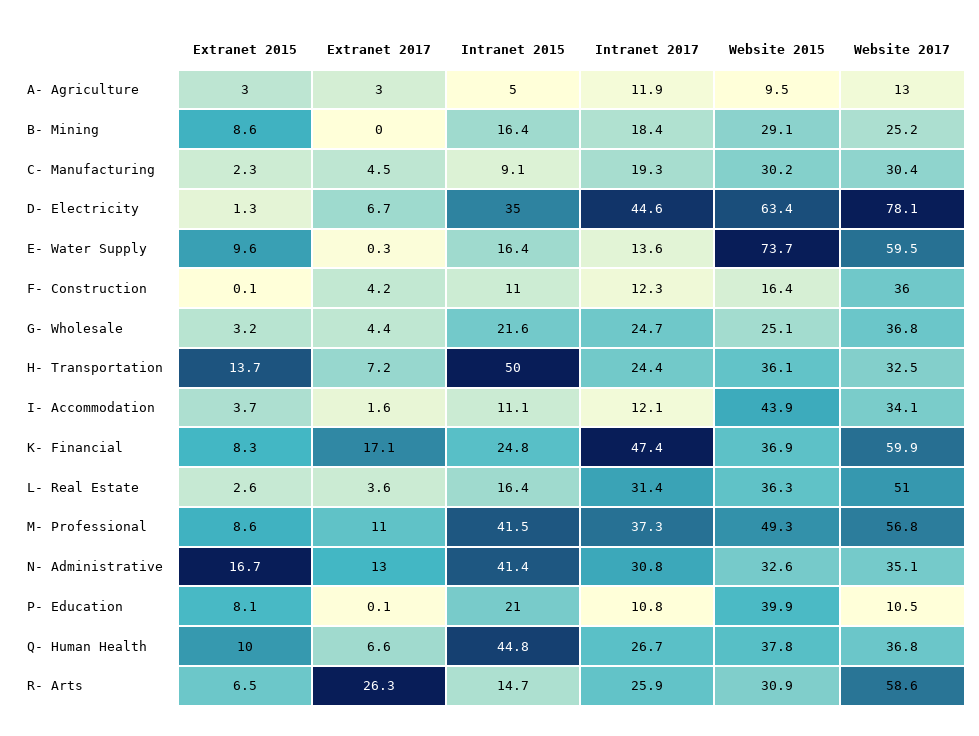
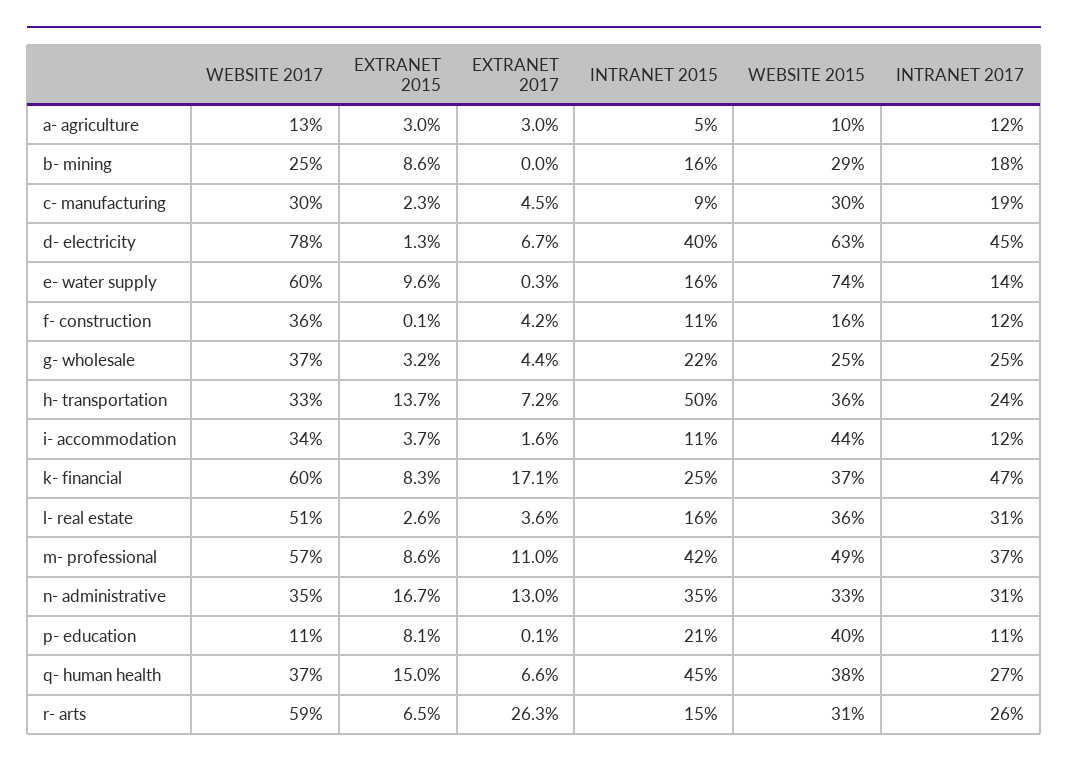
  {
    "Extranet 2015": {
      "A- Agriculture": 3,
      "B- Mining": 8.6,
      "C- Manufacturing": 2.3,
      "D- Electricity": 1.3,
      "E- Water Supply": 9.6,
      "F- Construction": 0.1,
      "G- Wholesale": 3.2,
      "H- Transportation": 13.7,
      "I- Accommodation": 3.7,
      "K- Financial": 8.3,
      "L- Real Estate": 2.6,
      "M- Professional": 8.6,
      "N- Administrative": 16.7,
      "P- Education": 8.1,
-     "Q- Human Health": 10,
+     "Q- Human Health": 15,
      "R- Arts": 6.5
    },
    "Extranet 2017": {
      "A- Agriculture": 3,
      "B- Mining": 0,
      "C- Manufacturing": 4.5,
      "D- Electricity": 6.7,
      "E- Water Supply": 0.3,
      "F- Construction": 4.2,
      "G- Wholesale": 4.4,
      "H- Transportation": 7.2,
      "I- Accommodation": 1.6,
      "K- Financial": 17.1,
      "L- Real Estate": 3.6,
      "M- Professional": 11,
      "N- Administrative": 13,
      "P- Education": 0.1,
      "Q- Human Health": 6.6,
      "R- Arts": 26.3
    },
    "Intranet 2015": {
      "A- Agriculture": 5,
      "B- Mining": 16.4,
      "C- Manufacturing": 9.1,
-     "D- Electricity": 35,
+     "D- Electricity": 40,
      "E- Water Supply": 16.4,
      "F- Construction": 11,
      "G- Wholesale": 21.6,
      "H- Transportation": 50,
      "I- Accommodation": 11.1,
      "K- Financial": 24.8,
      "L- Real Estate": 16.4,
      "M- Professional": 41.5,
-     "N- Administrative": 41.4,
+     "N- Administrative": 35,
      "P- Education": 21,
      "Q- Human Health": 44.8,
      "R- Arts": 14.7
    },
    "Intranet 2017": {
      "A- Agriculture": 11.9,
      "B- Mining": 18.4,
      "C- Manufacturing": 19.3,
      "D- Electricity": 44.6,
      "E- Water Supply": 13.6,
      "F- Construction": 12.3,
      "G- Wholesale": 24.7,
      "H- Transportation": 24.4,
      "I- Accommodation": 12.1,
      "K- Financial": 47.4,
      "L- Real Estate": 31.4,
      "M- Professional": 37.3,
      "N- Administrative": 30.8,
      "P- Education": 10.8,
      "Q- Human Health": 26.7,
      "R- Arts": 25.9
    },
    "Website 2015": {
      "A- Agriculture": 9.5,
      "B- Mining": 29.1,
      "C- Manufacturing": 30.2,
      "D- Electricity": 63.4,
      "E- Water Supply": 73.7,
      "F- Construction": 16.4,
      "G- Wholesale": 25.1,
      "H- Transportation": 36.1,
      "I- Accommodation": 43.9,
      "K- Financial": 36.9,
      "L- Real Estate": 36.3,
      "M- Professional": 49.3,
      "N- Administrative": 32.6,
      "P- Education": 39.9,
      "Q- Human Health": 37.8,
      "R- Arts": 30.9
    },
    "Website 2017": {
      "A- Agriculture": 13,
      "B- Mining": 25.2,
      "C- Manufacturing": 30.4,
      "D- Electricity": 78.1,
      "E- Water Supply": 59.5,
      "F- Construction": 36,
      "G- Wholesale": 36.8,
      "H- Transportation": 32.5,
      "I- Accommodation": 34.1,
      "K- Financial": 59.9,
      "L- Real Estate": 51,
      "M- Professional": 56.8,
      "N- Administrative": 35.1,
      "P- Education": 10.5,
      "Q- Human Health": 36.8,
      "R- Arts": 58.6
    }
  }

